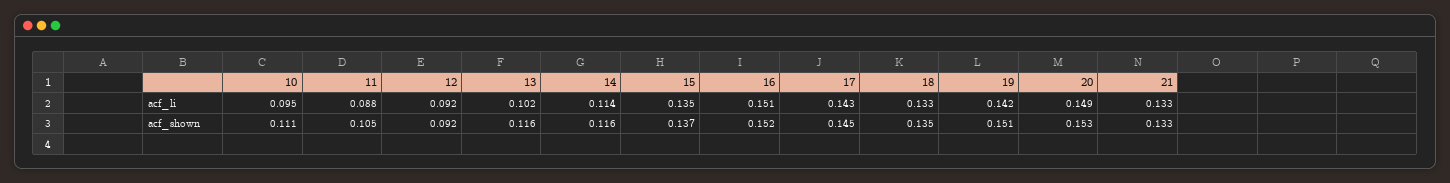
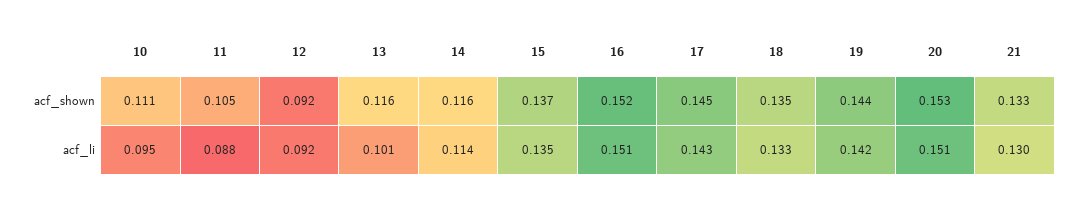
  {
    "10": {
      "acf_li": 0.095,
      "acf_shown": 0.111
    },
    "11": {
      "acf_li": 0.088,
      "acf_shown": 0.105
    },
    "12": {
      "acf_li": 0.092,
      "acf_shown": 0.092
    },
    "13": {
-     "acf_li": 0.102,
+     "acf_li": 0.101,
      "acf_shown": 0.116
    },
    "14": {
      "acf_li": 0.114,
      "acf_shown": 0.116
    },
    "15": {
      "acf_li": 0.135,
      "acf_shown": 0.137
    },
    "16": {
      "acf_li": 0.151,
      "acf_shown": 0.152
    },
    "17": {
      "acf_li": 0.143,
      "acf_shown": 0.145
    },
    "18": {
      "acf_li": 0.133,
      "acf_shown": 0.135
    },
    "19": {
      "acf_li": 0.142,
-     "acf_shown": 0.151
+     "acf_shown": 0.144
    },
    "20": {
-     "acf_li": 0.149,
+     "acf_li": 0.151,
      "acf_shown": 0.153
    },
    "21": {
-     "acf_li": 0.133,
+     "acf_li": 0.13,
      "acf_shown": 0.133
    }
  }

